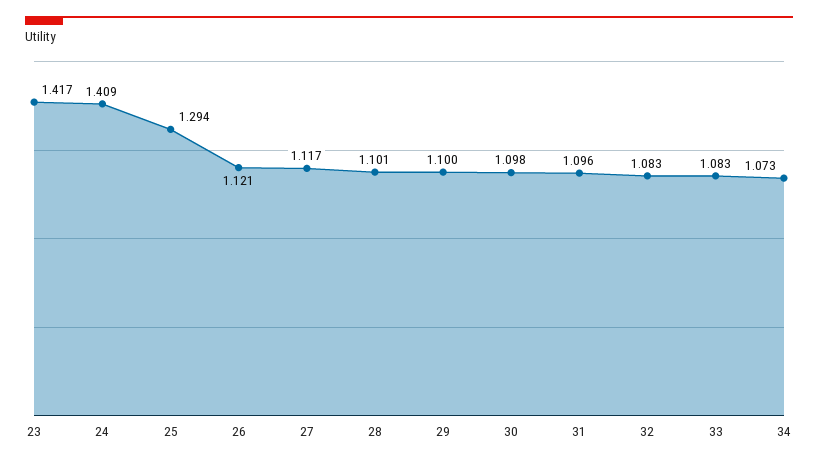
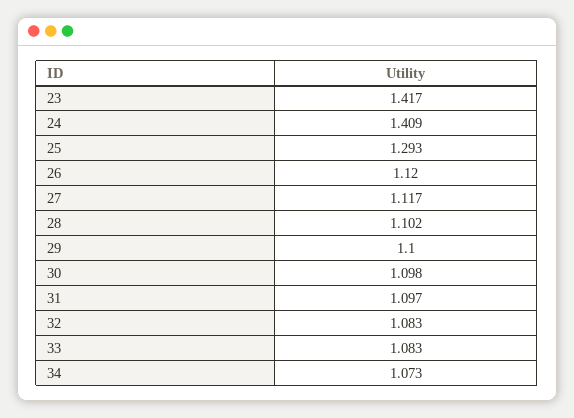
  {
    "23": 1.417,
    "24": 1.409,
-   "25": 1.294,
+   "25": 1.293,
-   "26": 1.121,
+   "26": 1.12,
    "27": 1.117,
-   "28": 1.101,
+   "28": 1.102,
    "29": 1.1,
    "30": 1.098,
-   "31": 1.096,
+   "31": 1.097,
    "32": 1.083,
    "33": 1.083,
    "34": 1.073
  }

